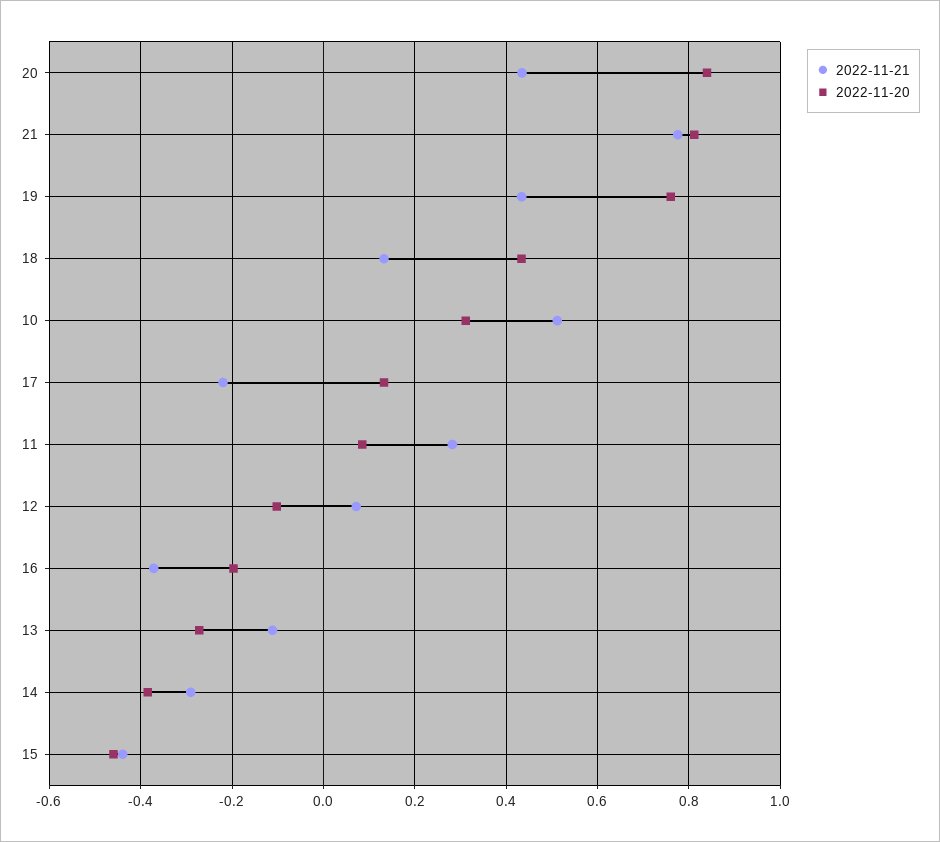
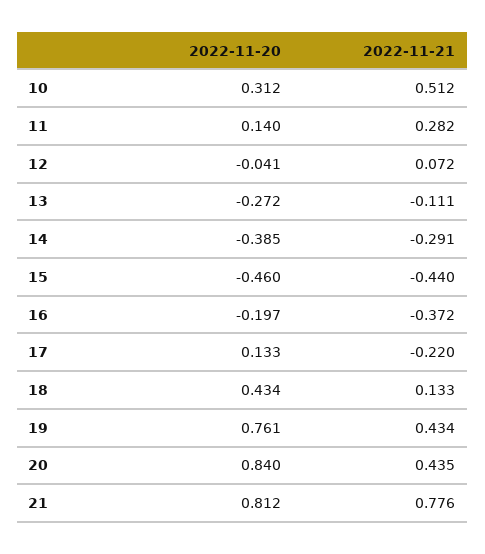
  {
    "2022-11-21": {
      "20": 0.435,
      "21": 0.776,
      "19": 0.434,
      "18": 0.133,
      "10": 0.512,
      "17": -0.22,
      "11": 0.282,
      "12": 0.072,
      "16": -0.372,
      "13": -0.111,
      "14": -0.291,
      "15": -0.44
    },
    "2022-11-20": {
      "20": 0.84,
      "21": 0.812,
      "19": 0.761,
      "18": 0.434,
      "10": 0.312,
      "17": 0.133,
-     "11": 0.08,
+     "11": 0.14,
-     "12": -0.1,
+     "12": -0.041,
      "16": -0.197,
      "13": -0.272,
      "14": -0.385,
      "15": -0.46
    }
  }

